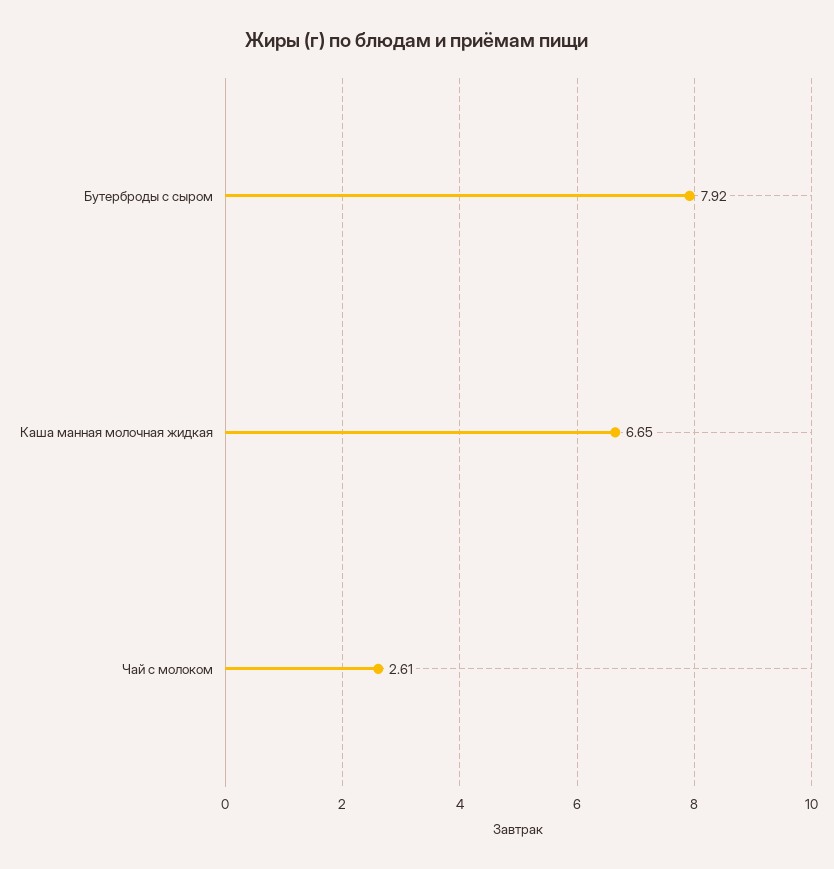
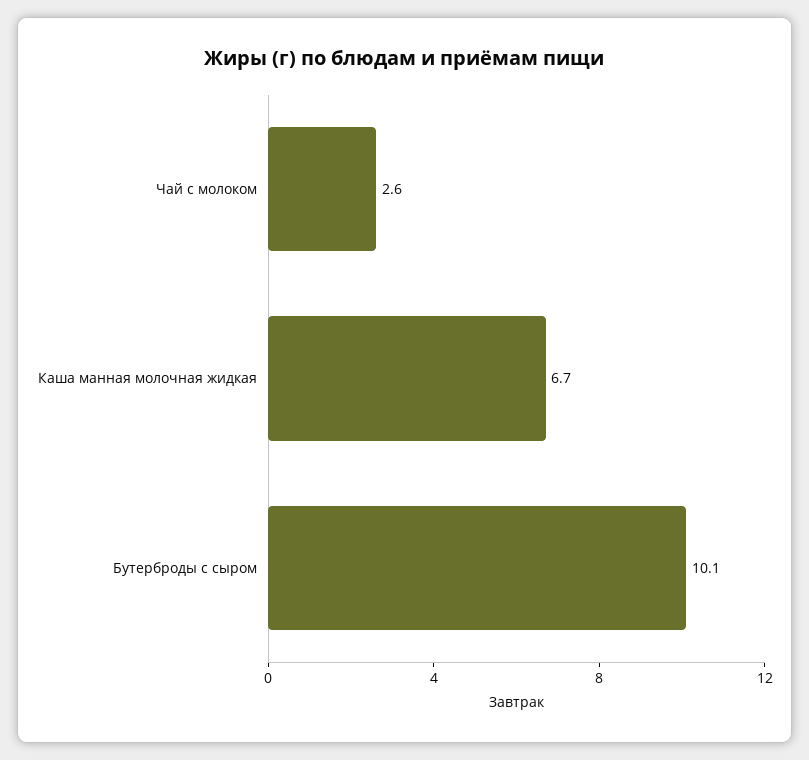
  {
-   "Бутерброды с сыром": 7.92,
+   "Бутерброды с сыром": 10.1,
    "Каша манная молочная жидкая": 6.65,
    "Чай с молоком": 2.61
  }

